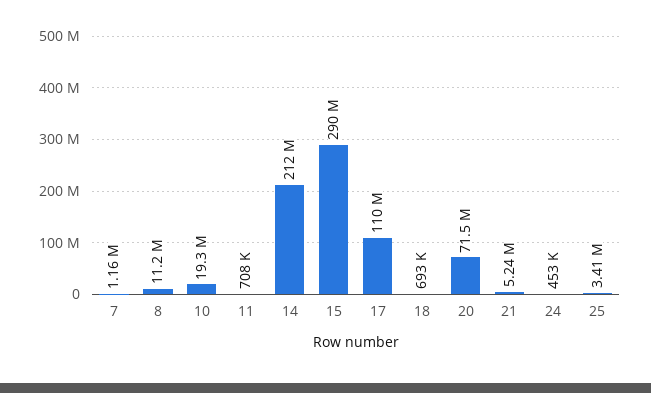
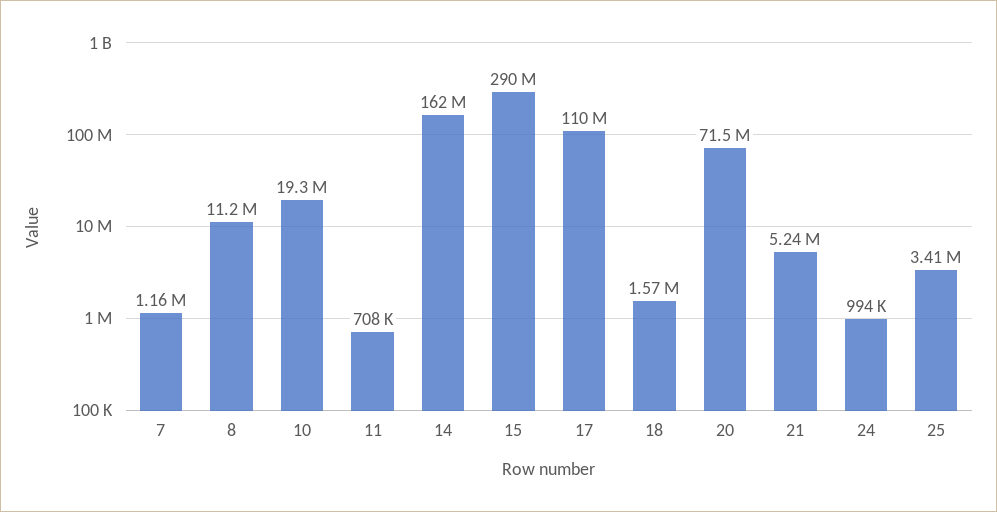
  {
    "7": 1160000,
    "8": 11200000,
    "10": 19300000,
    "11": 708000,
-   "14": 212000000,
+   "14": 162000000,
    "15": 290000000,
    "17": 110000000,
-   "18": 693000,
+   "18": 1570000,
    "20": 71500000,
    "21": 5240000,
-   "24": 453000,
+   "24": 994000,
    "25": 3410000
  }

